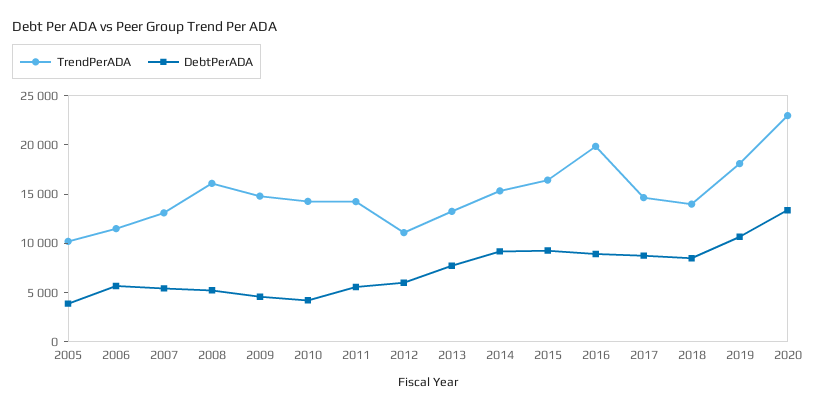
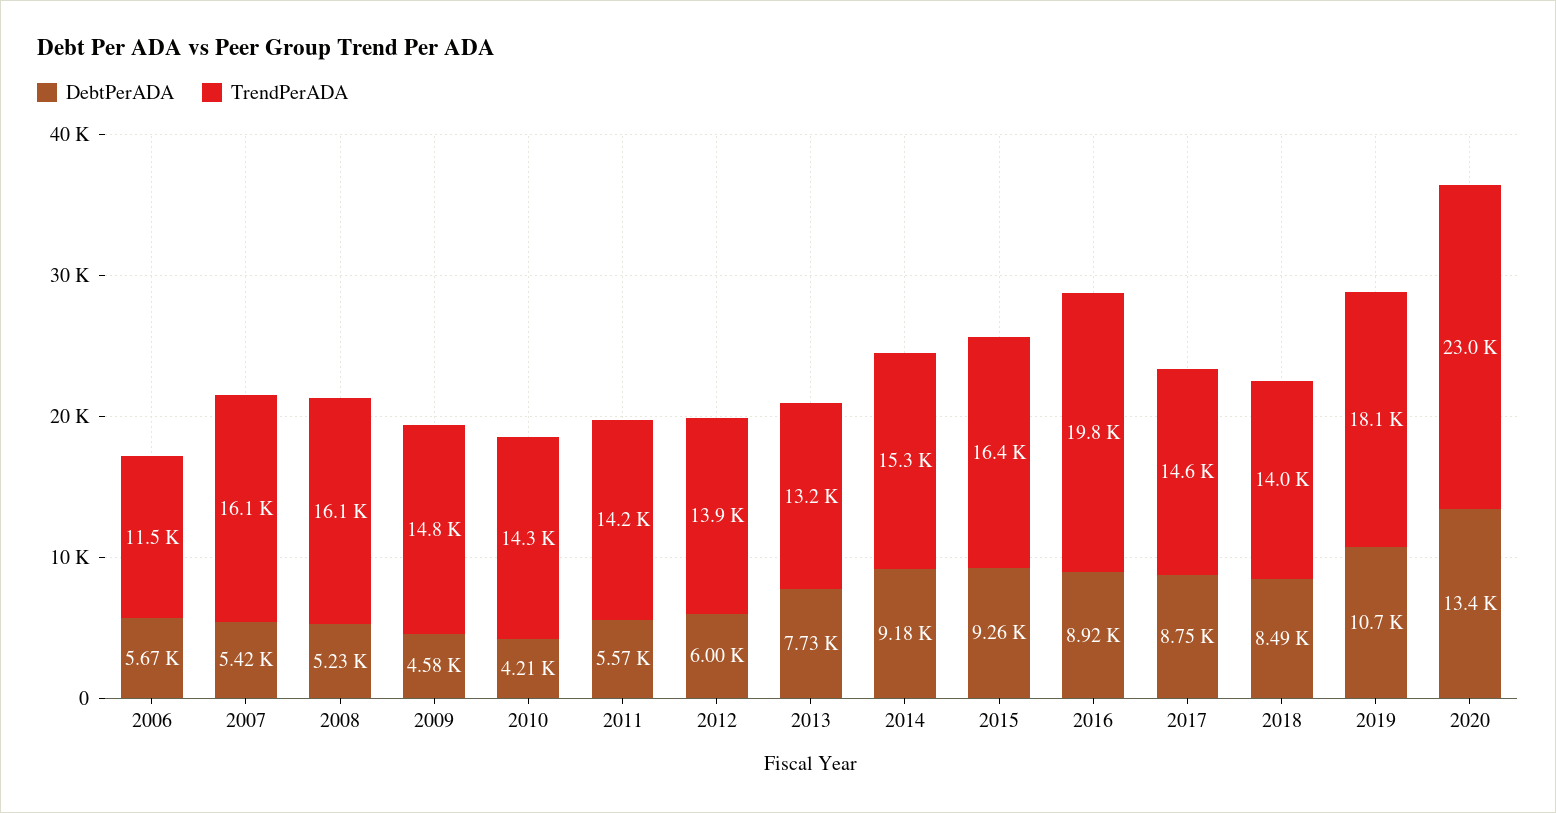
  {
    "TrendPerADA": {
-     "2005": 10000,
      "2006": 11500,
-     "2007": 13000,
+     "2007": 16100,
      "2008": 16100,
      "2009": 14800,
      "2010": 14300,
      "2011": 14200,
-     "2012": 11000,
+     "2012": 13900,
      "2013": 13200,
      "2014": 15300,
      "2015": 16400,
      "2016": 19800,
      "2017": 14600,
      "2018": 14000,
      "2019": 18100,
      "2020": 23000
    },
    "DebtPerADA": {
-     "2005": 4000,
      "2006": 5670,
      "2007": 5420,
      "2008": 5230,
      "2009": 4580,
      "2010": 4210,
      "2011": 5570,
      "2012": 6000,
      "2013": 7730,
      "2014": 9180,
      "2015": 9260,
      "2016": 8920,
      "2017": 8750,
      "2018": 8490,
      "2019": 10700,
      "2020": 13400
    }
  }

